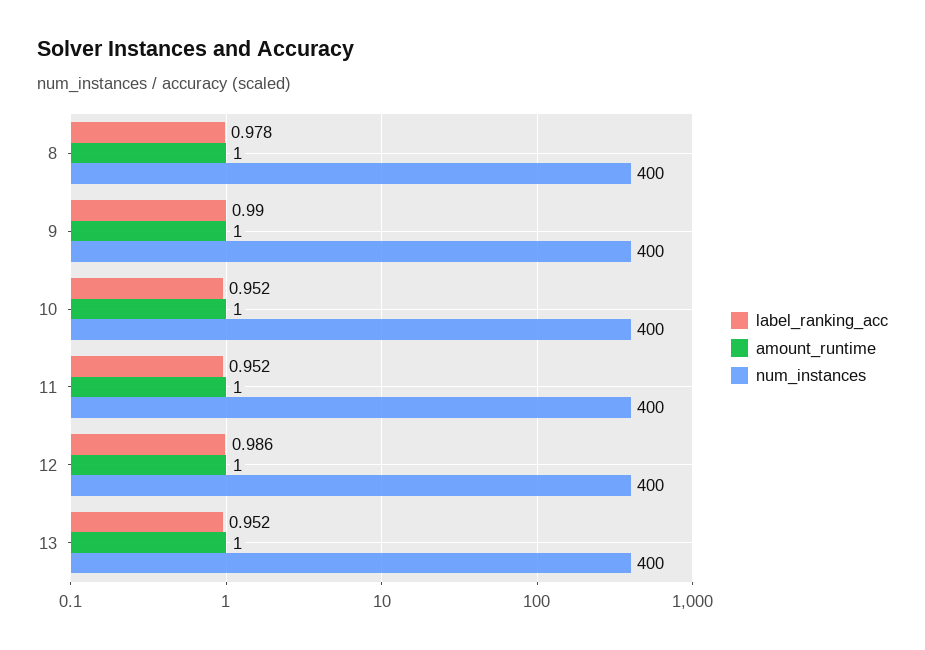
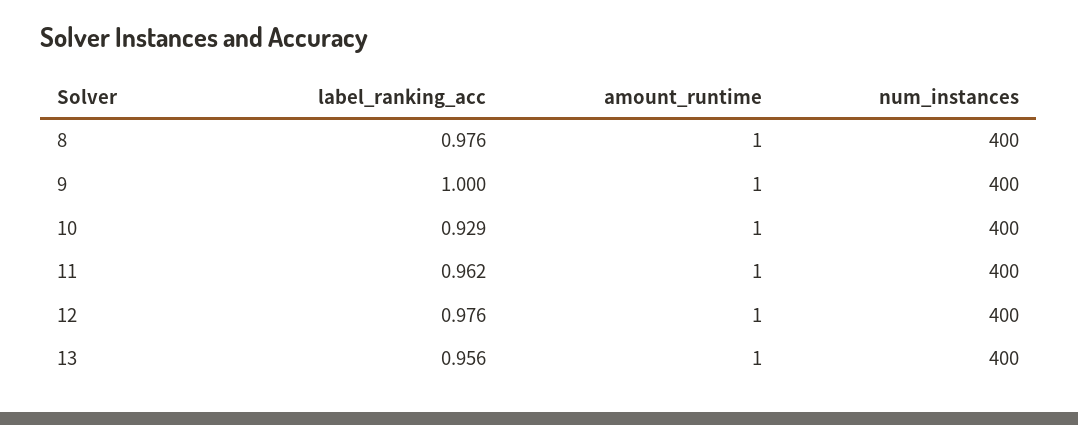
  {
    "label_ranking_acc": {
-     "8": 0.978,
+     "8": 0.976,
-     "9": 0.99,
+     "9": 1,
-     "10": 0.952,
+     "10": 0.929,
-     "11": 0.952,
+     "11": 0.962,
-     "12": 0.986,
+     "12": 0.976,
-     "13": 0.952
+     "13": 0.956
    },
    "amount_runtime": {
      "8": 1,
      "9": 1,
      "10": 1,
      "11": 1,
      "12": 1,
      "13": 1
    },
    "num_instances": {
      "8": 400,
      "9": 400,
      "10": 400,
      "11": 400,
      "12": 400,
      "13": 400
    }
  }

